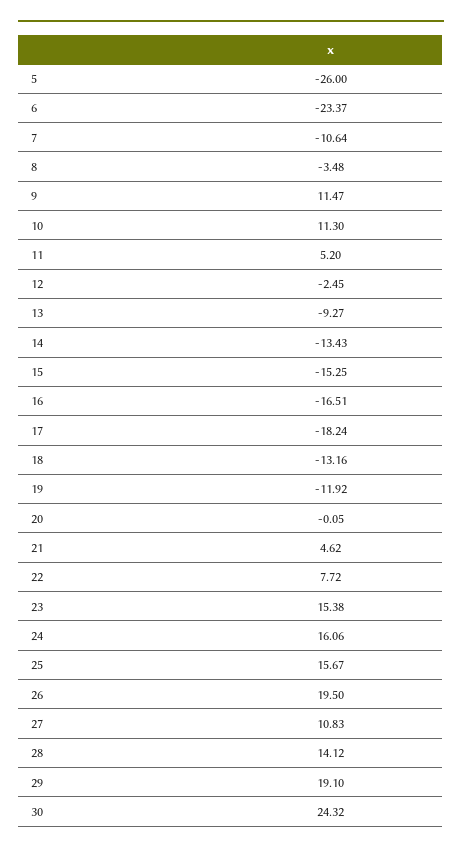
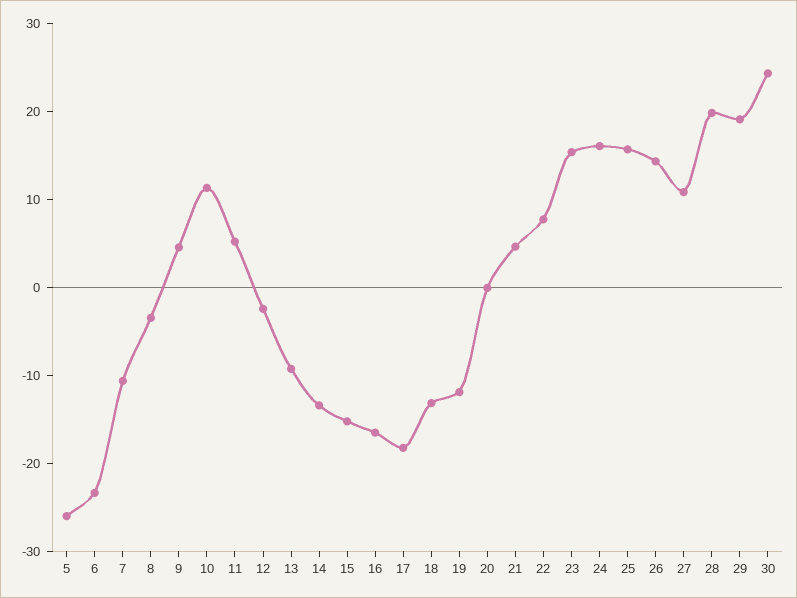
  {
    "5": -26,
    "6": -23.37,
    "7": -10.64,
    "8": -3.48,
-   "9": 11.47,
+   "9": 4,
    "10": 11.3,
    "11": 5.2,
    "12": -2.45,
    "13": -9.27,
    "14": -13.43,
    "15": -15.25,
    "16": -16.51,
    "17": -18.24,
    "18": -13.16,
    "19": -11.92,
    "20": -0.05,
    "21": 4.62,
    "22": 7.72,
    "23": 15.38,
    "24": 16.06,
    "25": 15.67,
-   "26": 19.5,
+   "26": 14,
    "27": 10.83,
-   "28": 14.12,
+   "28": 20,
    "29": 19.1,
    "30": 24.32
  }

